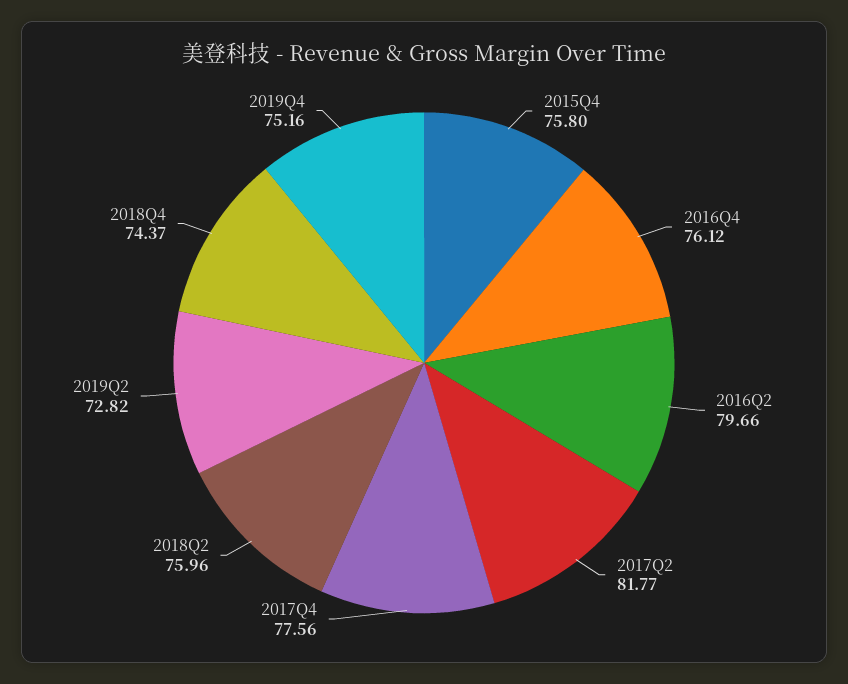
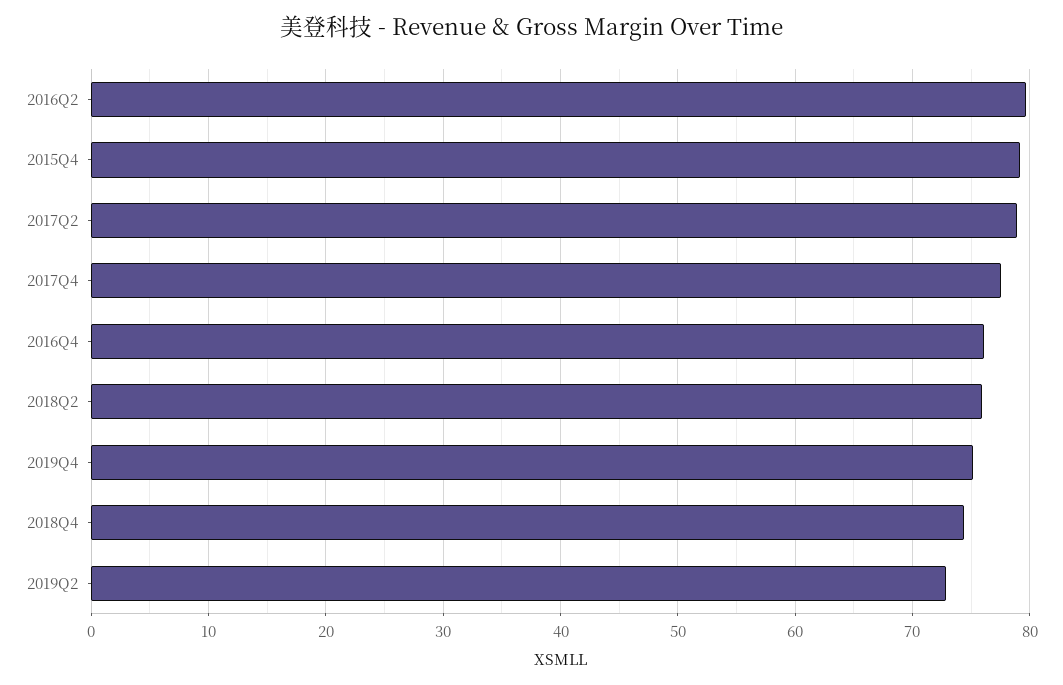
  {
-   "2015Q4": 75.8,
+   "2015Q4": 79,
    "2016Q4": 76.12,
    "2016Q2": 79.66,
-   "2017Q2": 81.77,
+   "2017Q2": 79,
    "2017Q4": 77.56,
    "2018Q2": 75.96,
    "2019Q2": 72.82,
    "2018Q4": 74.37,
    "2019Q4": 75.16
  }

